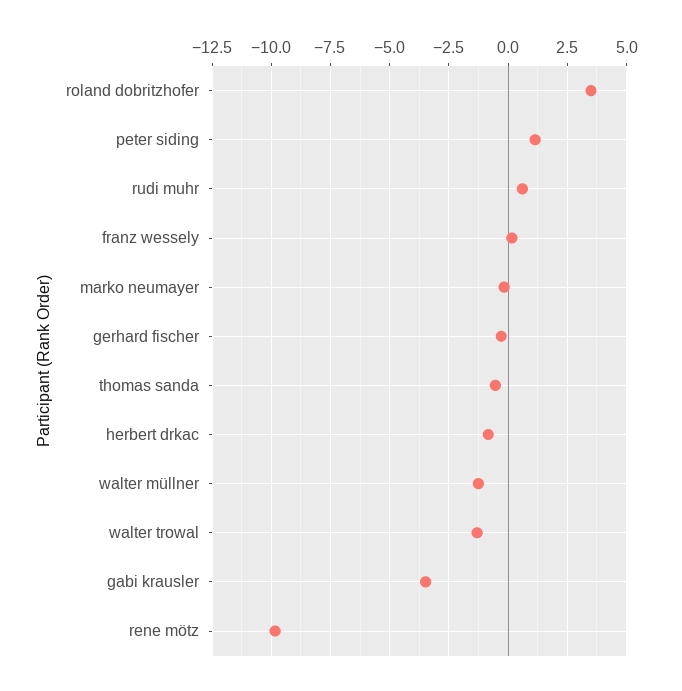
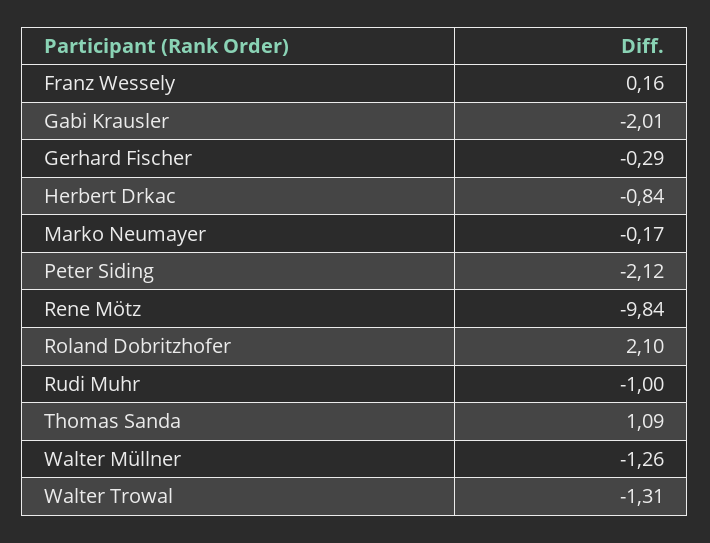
  {
-   "roland dobritzhofer": 3.5,
+   "roland dobritzhofer": 2.1,
-   "peter siding": 1,
+   "peter siding": -2.12,
-   "rudi muhr": 0.5,
+   "rudi muhr": -1,
    "franz wessely": 0.16,
    "marko neumayer": -0.17,
    "gerhard fischer": -0.29,
-   "thomas sanda": -0.5,
+   "thomas sanda": 1.09,
    "herbert drkac": -0.84,
    "walter müllner": -1.26,
    "walter trowal": -1.31,
-   "gabi krausler": -3.5,
+   "gabi krausler": -2.01,
    "rene mötz": -9.84
  }

